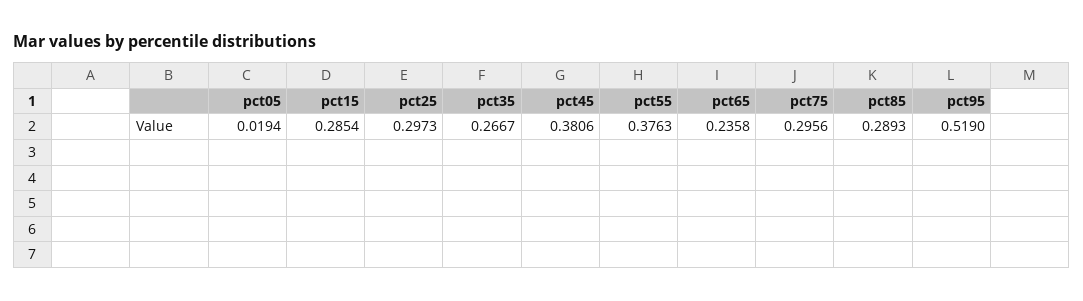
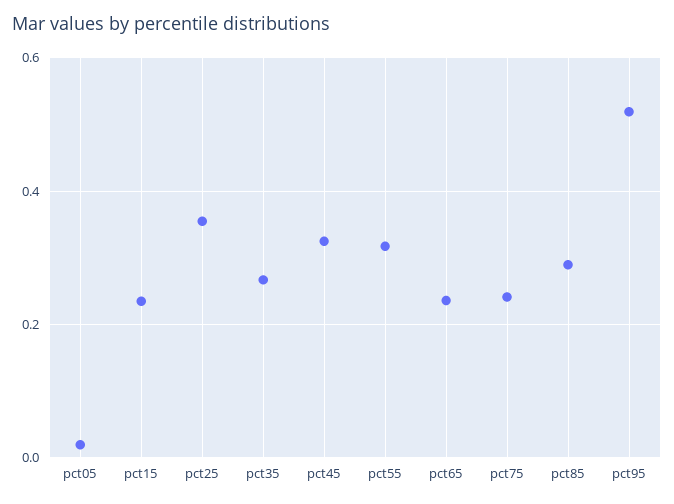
  {
    "pct05": 0.0194,
-   "pct15": 0.2854,
+   "pct15": 0.24,
-   "pct25": 0.2973,
+   "pct25": 0.36,
    "pct35": 0.2667,
-   "pct45": 0.3806,
+   "pct45": 0.32,
-   "pct55": 0.3763,
+   "pct55": 0.32,
    "pct65": 0.2358,
-   "pct75": 0.2956,
+   "pct75": 0.24,
    "pct85": 0.2893,
    "pct95": 0.519
  }

